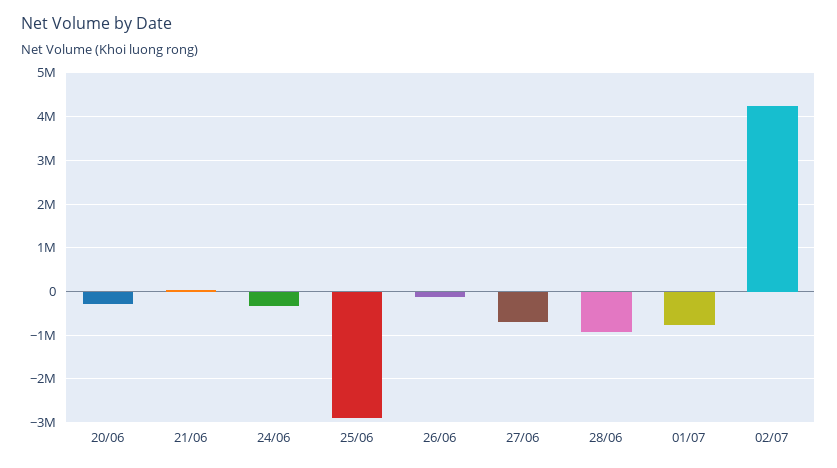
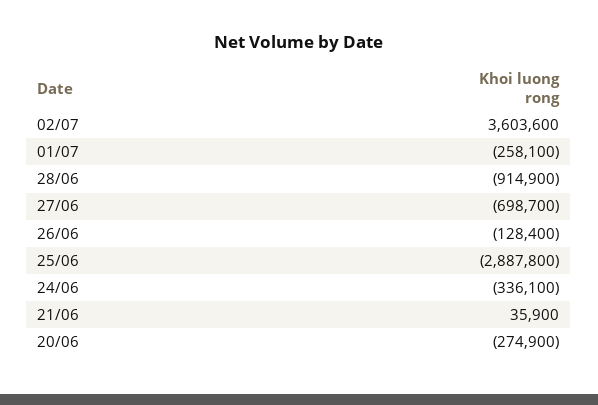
  {
    "20/06": -274900,
    "21/06": 35900,
    "24/06": -336100,
    "25/06": -2887800,
    "26/06": -128400,
    "27/06": -698700,
    "28/06": -914900,
-   "01/07": -800000,
+   "01/07": -258100,
-   "02/07": 4200000
+   "02/07": 3603600
  }

